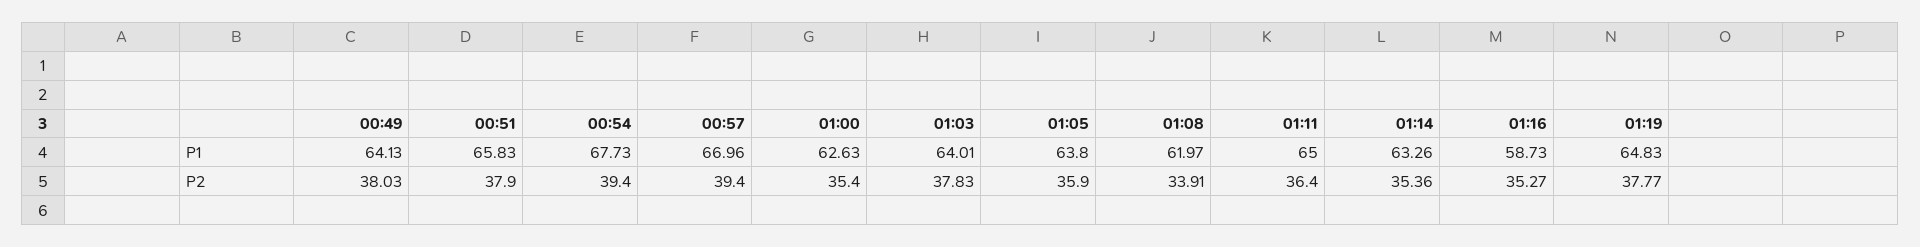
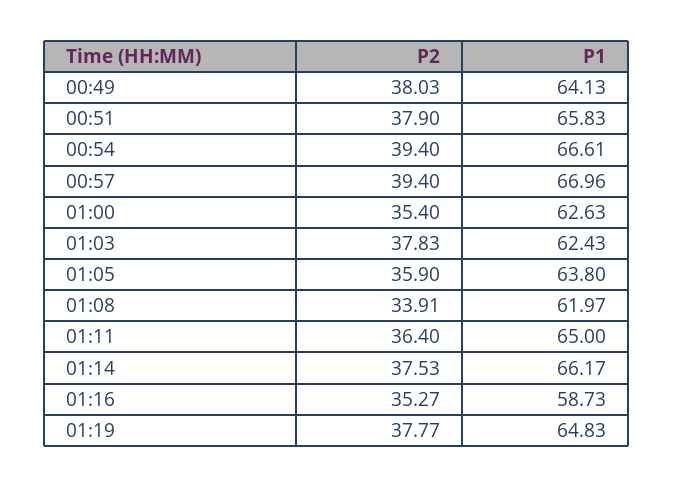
  {
    "00:49": {
      "P1": 64.13,
      "P2": 38.03
    },
    "00:51": {
      "P1": 65.83,
      "P2": 37.9
    },
    "00:54": {
-     "P1": 67.73,
+     "P1": 66.61,
      "P2": 39.4
    },
    "00:57": {
      "P1": 66.96,
      "P2": 39.4
    },
    "01:00": {
      "P1": 62.63,
      "P2": 35.4
    },
    "01:03": {
-     "P1": 64.01,
+     "P1": 62.43,
      "P2": 37.83
    },
    "01:05": {
      "P1": 63.8,
      "P2": 35.9
    },
    "01:08": {
      "P1": 61.97,
      "P2": 33.91
    },
    "01:11": {
      "P1": 65,
      "P2": 36.4
    },
    "01:14": {
-     "P1": 63.26,
+     "P1": 66.17,
-     "P2": 35.36
+     "P2": 37.53
    },
    "01:16": {
      "P1": 58.73,
      "P2": 35.27
    },
    "01:19": {
      "P1": 64.83,
      "P2": 37.77
    }
  }

